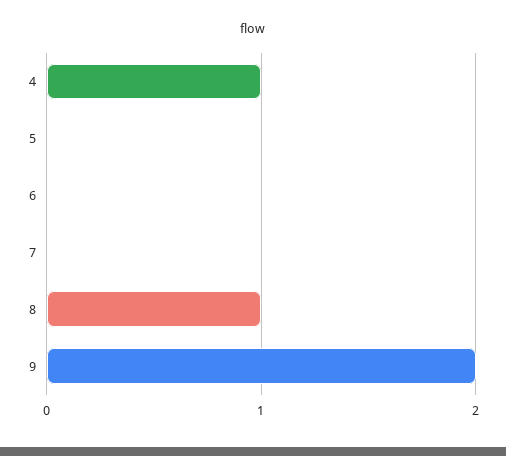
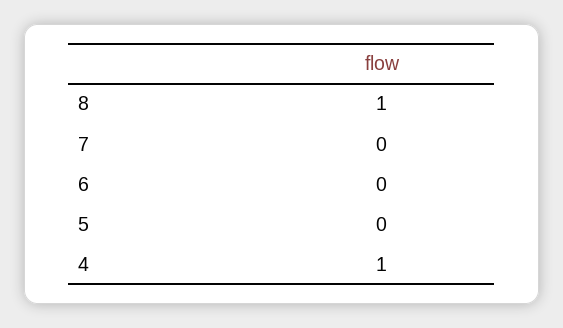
  {
    "4": 1,
    "5": 0,
    "6": 0,
    "7": 0,
-   "8": 1,
+   "8": 1
-   "9": 2
  }

